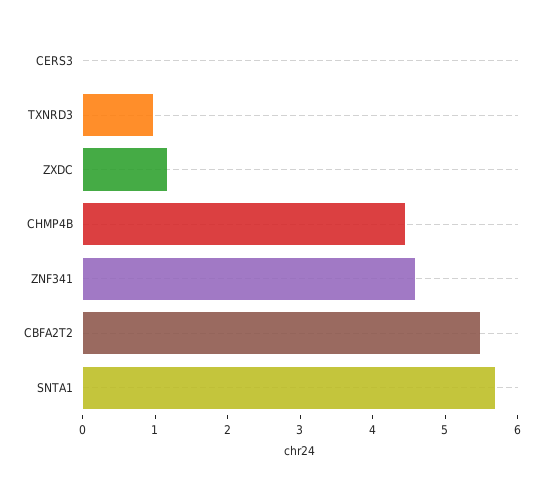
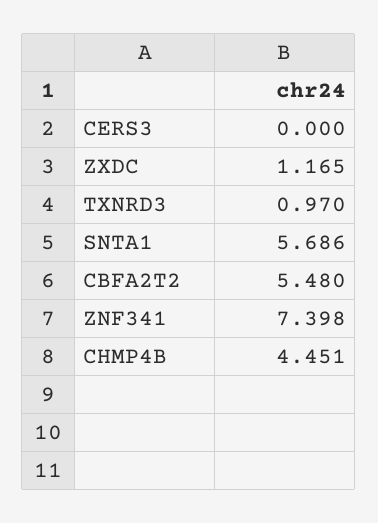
  {
    "CERS3": 0,
    "TXNRD3": 0.97,
    "ZXDC": 1.165,
    "CHMP4B": 4.451,
-   "ZNF341": 4.6,
+   "ZNF341": 7.398,
    "CBFA2T2": 5.48,
    "SNTA1": 5.686
  }

